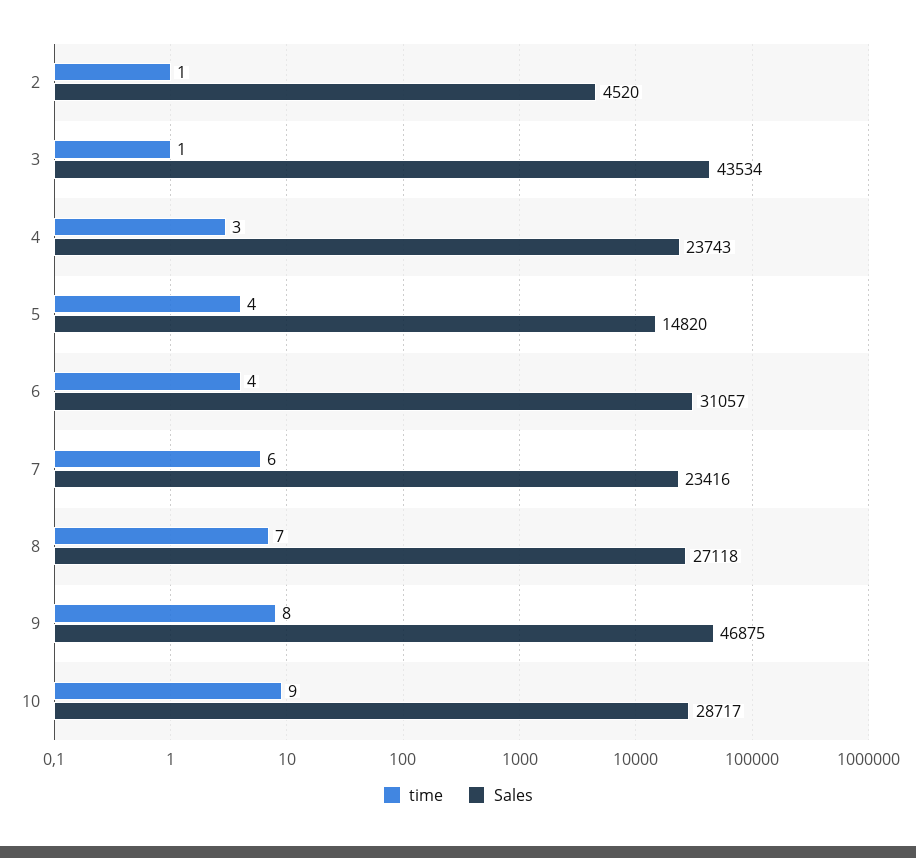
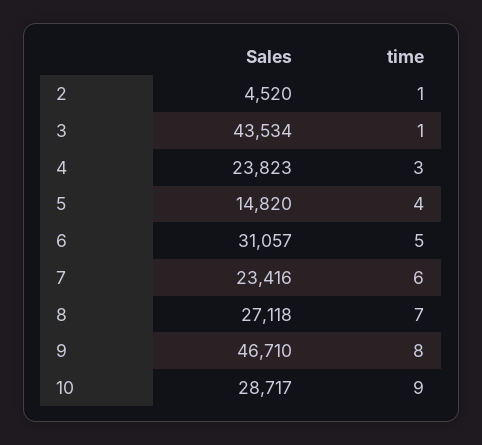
  {
    "time": {
      "2": 1,
      "3": 1,
      "4": 3,
      "5": 4,
-     "6": 4,
+     "6": 5,
      "7": 6,
      "8": 7,
      "9": 8,
      "10": 9
    },
    "Sales": {
      "2": 4520,
      "3": 43534,
-     "4": 23743,
+     "4": 23823,
      "5": 14820,
      "6": 31057,
      "7": 23416,
      "8": 27118,
-     "9": 46875,
+     "9": 46710,
      "10": 28717
    }
  }

